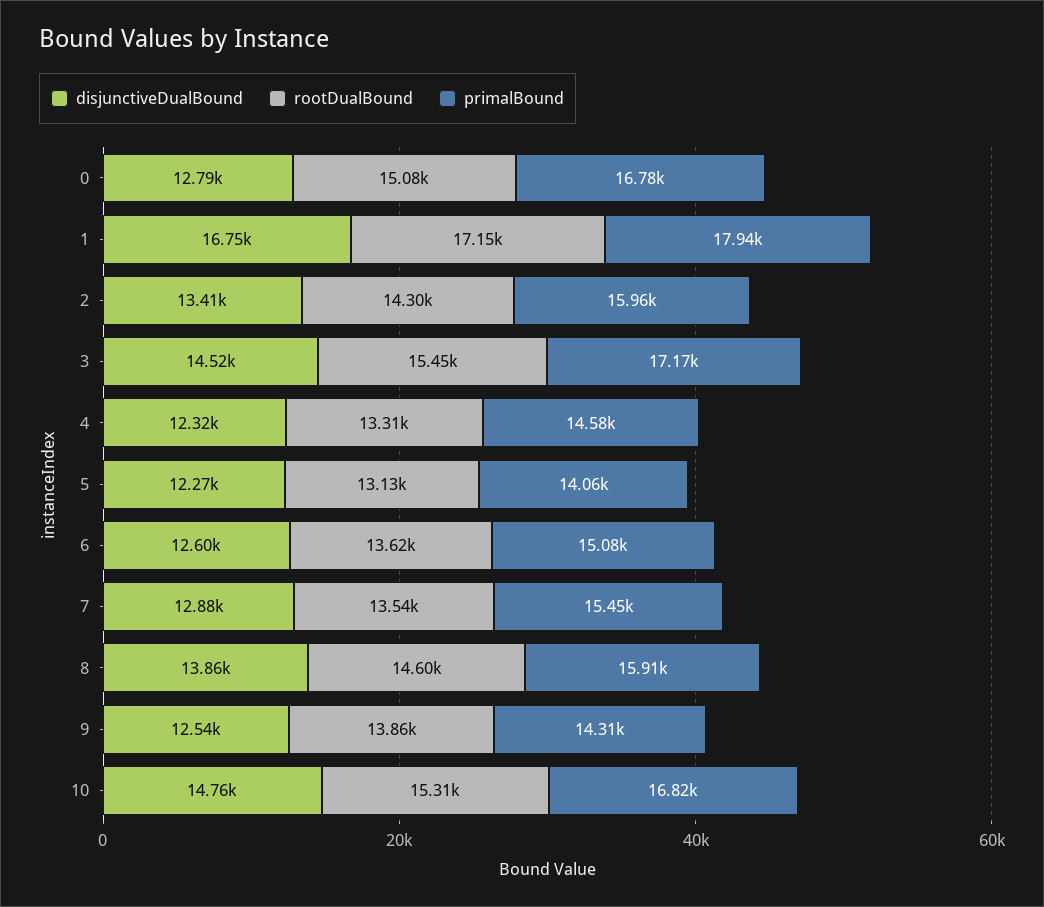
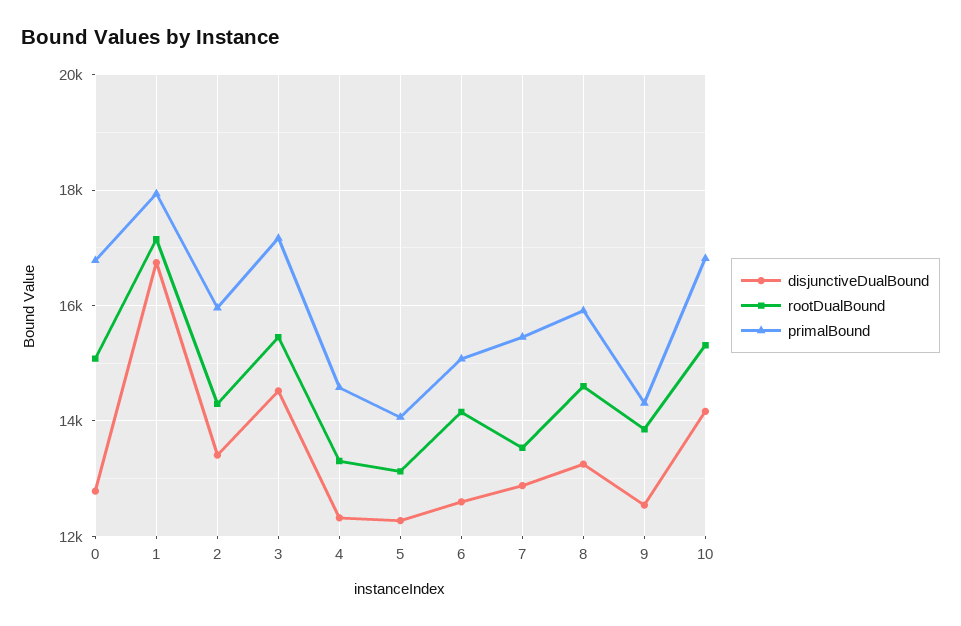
  {
    "disjunctiveDualBound": {
      "0": 12790,
      "1": 16750,
      "2": 13410,
      "3": 14520,
      "4": 12320,
      "5": 12270,
      "6": 12600,
      "7": 12880,
-     "8": 13860,
+     "8": 13200,
      "9": 12540,
-     "10": 14760
+     "10": 14200
    },
    "rootDualBound": {
      "0": 15080,
      "1": 17150,
      "2": 14300,
      "3": 15450,
      "4": 13310,
      "5": 13130,
-     "6": 13620,
+     "6": 14200,
      "7": 13540,
      "8": 14600,
      "9": 13860,
      "10": 15310
    },
    "primalBound": {
      "0": 16780,
      "1": 17940,
      "2": 15960,
      "3": 17170,
      "4": 14580,
      "5": 14060,
      "6": 15080,
      "7": 15450,
      "8": 15910,
      "9": 14310,
      "10": 16820
    }
  }

